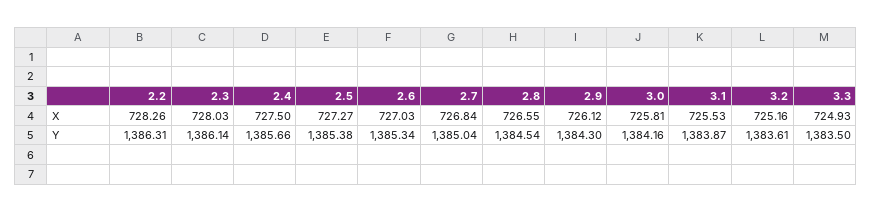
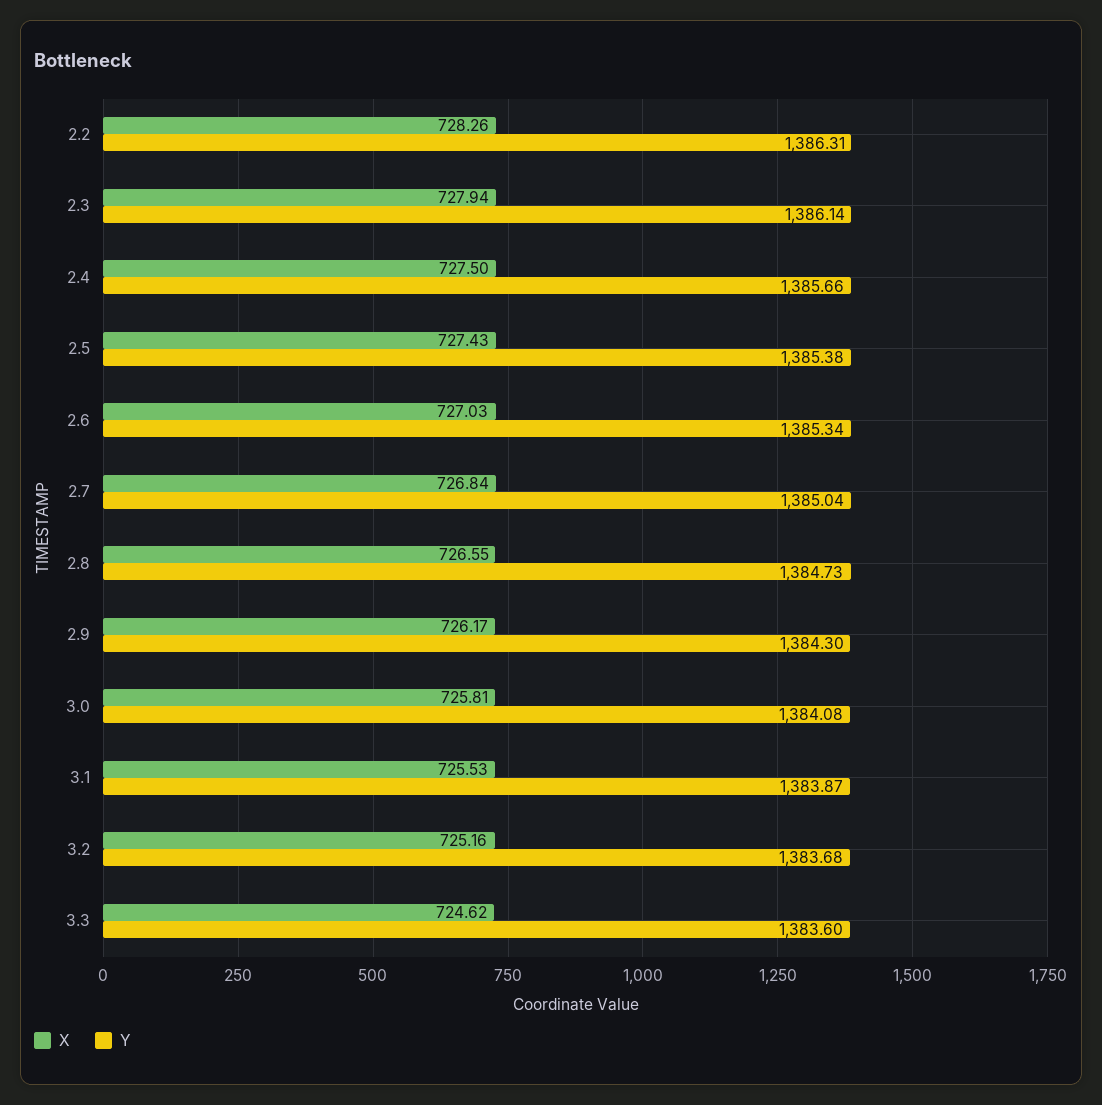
  {
    "X": {
      "2.2": 728.26,
-     "2.3": 728.03,
+     "2.3": 727.94,
      "2.4": 727.5,
-     "2.5": 727.27,
+     "2.5": 727.43,
      "2.6": 727.03,
      "2.7": 726.84,
      "2.8": 726.55,
-     "2.9": 726.12,
+     "2.9": 726.17,
      "3.0": 725.81,
      "3.1": 725.53,
      "3.2": 725.16,
-     "3.3": 724.93
+     "3.3": 724.62
    },
    "Y": {
      "2.2": 1386.31,
      "2.3": 1386.14,
      "2.4": 1385.66,
      "2.5": 1385.38,
      "2.6": 1385.34,
      "2.7": 1385.04,
-     "2.8": 1384.54,
+     "2.8": 1384.73,
      "2.9": 1384.3,
-     "3.0": 1384.16,
+     "3.0": 1384.08,
      "3.1": 1383.87,
-     "3.2": 1383.61,
+     "3.2": 1383.68,
-     "3.3": 1383.5
+     "3.3": 1383.6
    }
  }

